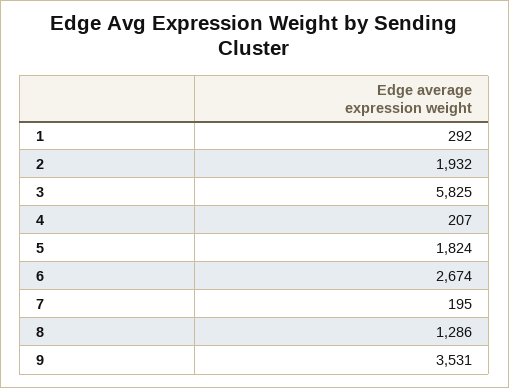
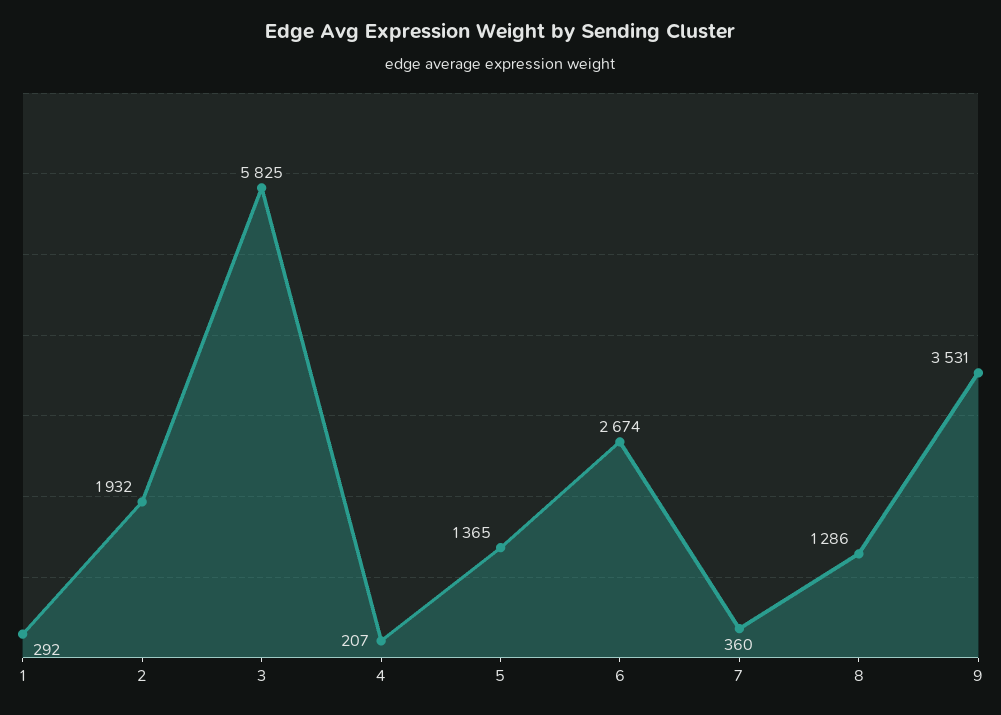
  {
    "1": 292,
    "2": 1932,
    "3": 5825,
    "4": 207,
-   "5": 1824,
+   "5": 1365,
    "6": 2674,
-   "7": 195,
+   "7": 360,
    "8": 1286,
    "9": 3531
  }

